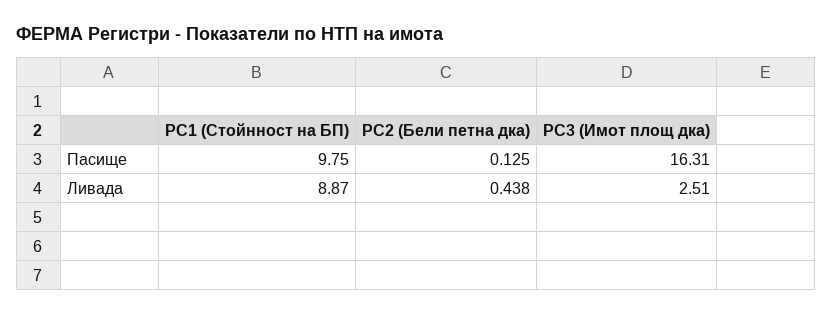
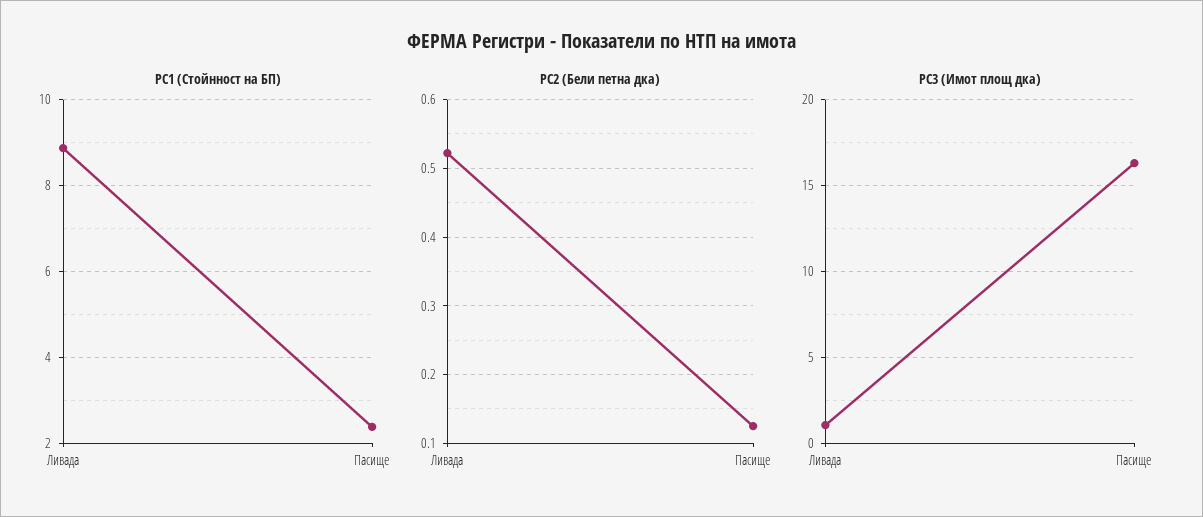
  {
    "PC1 (Стойнност на БП)": {
-     "Пасище": 9.75,
+     "Пасище": 2.4,
      "Ливада": 8.87
    },
    "PC2 (Бели петна дка)": {
      "Пасище": 0.125,
-     "Ливада": 0.438
+     "Ливада": 0.52
    },
    "PC3 (Имот площ дка)": {
      "Пасище": 16.31,
-     "Ливада": 2.51
+     "Ливада": 1
    }
  }

